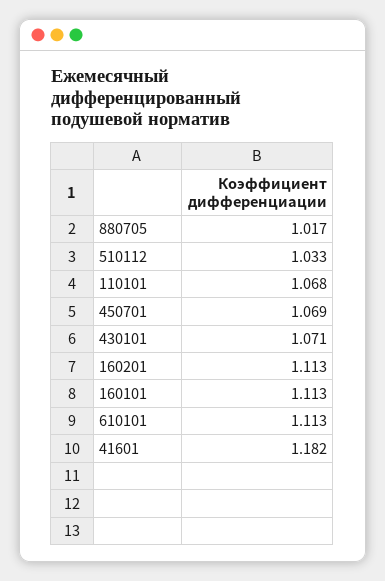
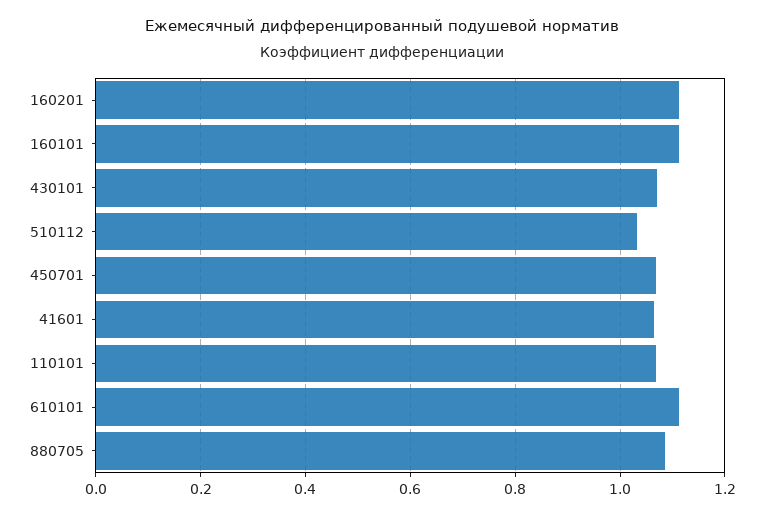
  {
-   "880705": 1.017,
+   "880705": 1.08,
    "510112": 1.033,
    "110101": 1.068,
    "450701": 1.069,
    "430101": 1.071,
    "160201": 1.113,
    "160101": 1.113,
    "610101": 1.113,
-   "41601": 1.182
+   "41601": 1.06
  }

